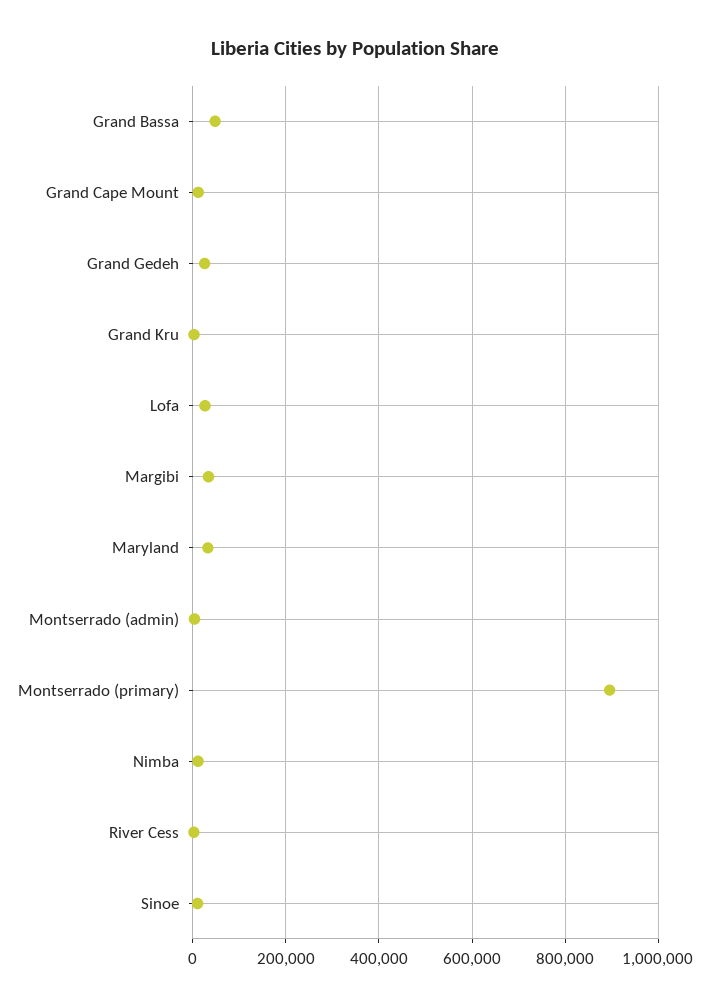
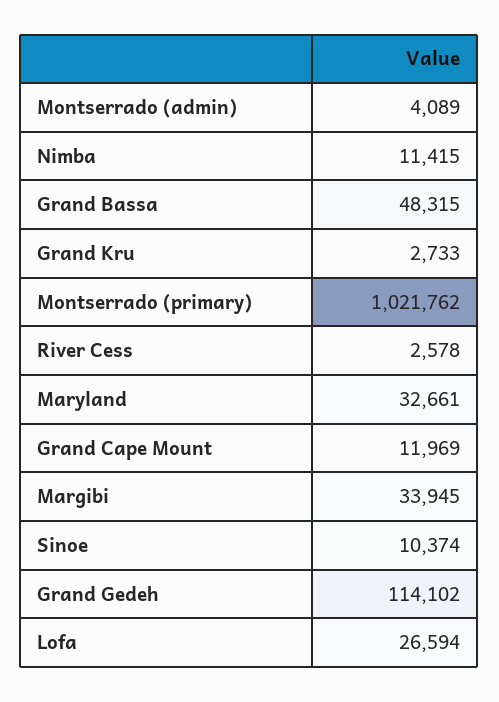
  {
    "Grand Bassa": 48315,
    "Grand Cape Mount": 11969,
-   "Grand Gedeh": 20000,
+   "Grand Gedeh": 114102,
    "Grand Kru": 2733,
    "Lofa": 26594,
    "Margibi": 33945,
    "Maryland": 32661,
    "Montserrado (admin)": 4089,
-   "Montserrado (primary)": 900000,
+   "Montserrado (primary)": 1021762,
    "Nimba": 11415,
    "River Cess": 2578,
    "Sinoe": 10374
  }

